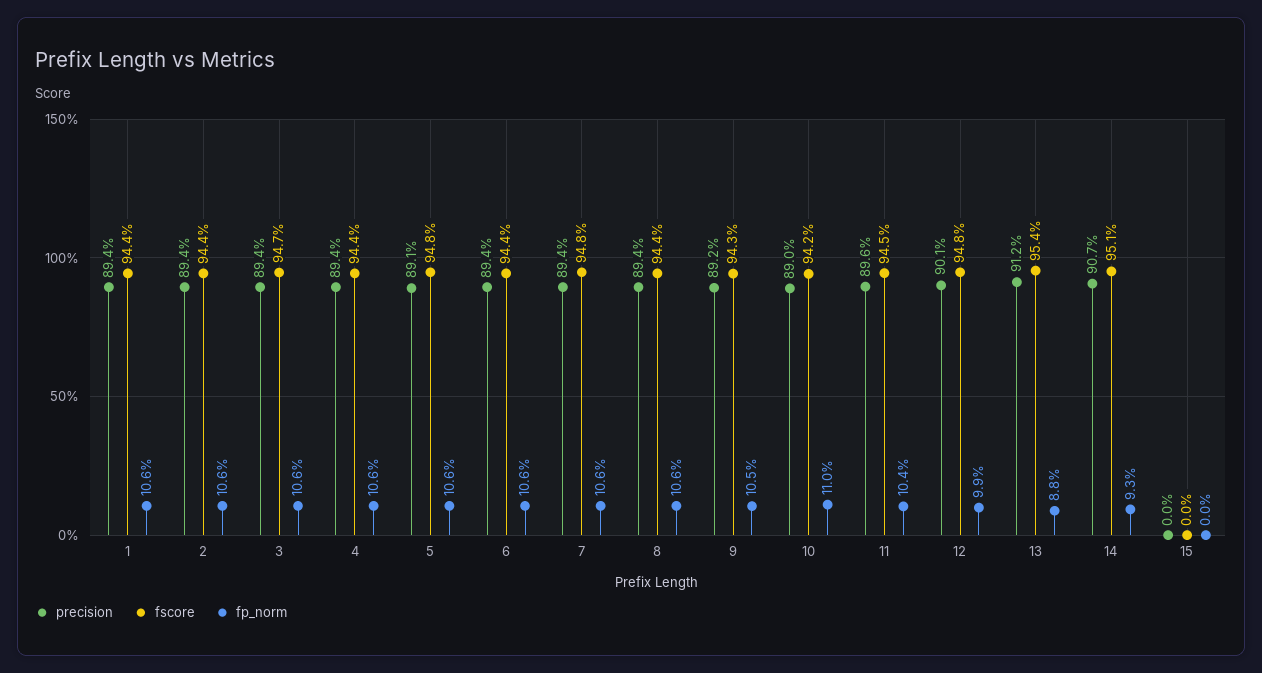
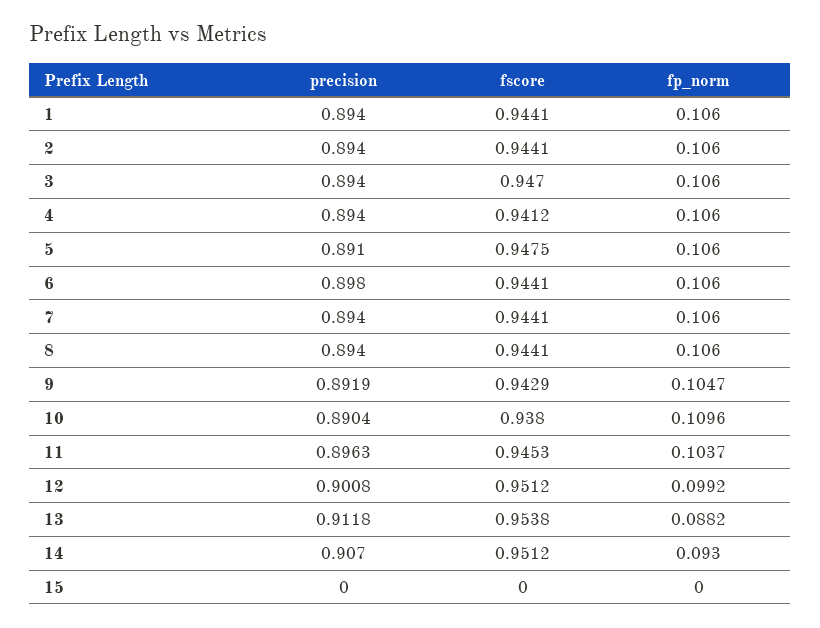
  {
    "precision": {
      "1": 0.894,
      "2": 0.894,
      "3": 0.894,
      "4": 0.894,
      "5": 0.891,
-     "6": 0.894,
+     "6": 0.898,
      "7": 0.894,
      "8": 0.894,
      "9": 0.8919,
      "10": 0.8904,
      "11": 0.8963,
      "12": 0.9008,
      "13": 0.9118,
      "14": 0.907,
      "15": 0
    },
    "fscore": {
      "1": 0.9441,
      "2": 0.9441,
      "3": 0.947,
-     "4": 0.944,
+     "4": 0.9412,
      "5": 0.9475,
      "6": 0.9441,
-     "7": 0.948,
+     "7": 0.9441,
      "8": 0.9441,
      "9": 0.9429,
-     "10": 0.942,
+     "10": 0.938,
      "11": 0.9453,
-     "12": 0.948,
+     "12": 0.9512,
      "13": 0.9538,
      "14": 0.9512,
      "15": 0
    },
    "fp_norm": {
      "1": 0.106,
      "2": 0.106,
      "3": 0.106,
      "4": 0.106,
      "5": 0.106,
      "6": 0.106,
      "7": 0.106,
      "8": 0.106,
      "9": 0.1047,
      "10": 0.1096,
      "11": 0.1037,
      "12": 0.0992,
      "13": 0.0882,
      "14": 0.093,
      "15": 0
    }
  }

